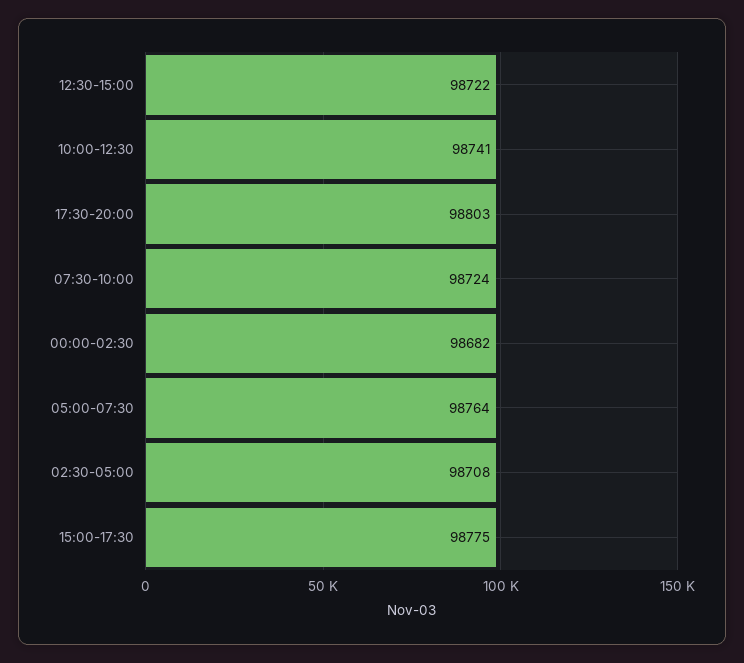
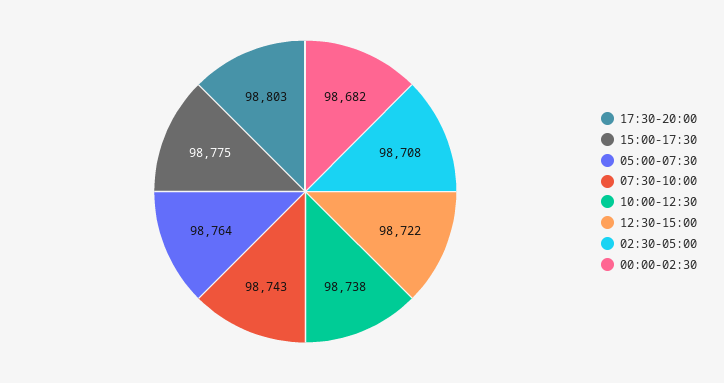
  {
    "12:30-15:00": 98722,
-   "10:00-12:30": 98741,
+   "10:00-12:30": 98738,
    "17:30-20:00": 98803,
-   "07:30-10:00": 98724,
+   "07:30-10:00": 98743,
    "00:00-02:30": 98682,
    "05:00-07:30": 98764,
    "02:30-05:00": 98708,
    "15:00-17:30": 98775
  }

